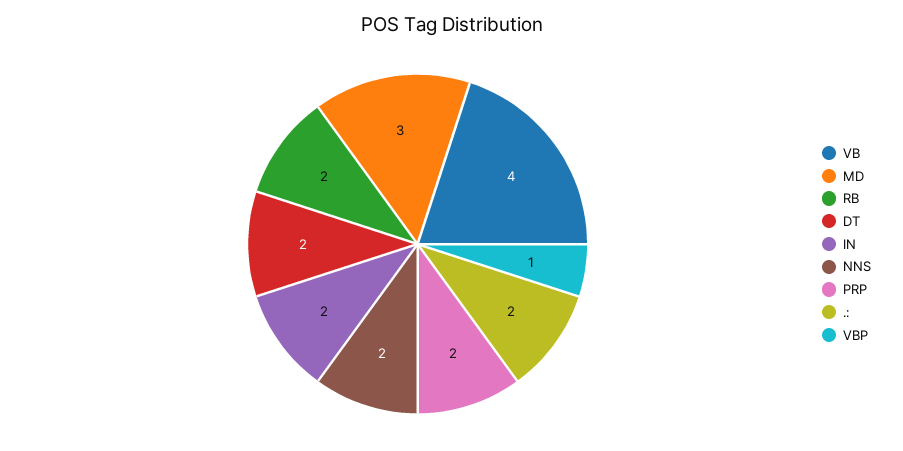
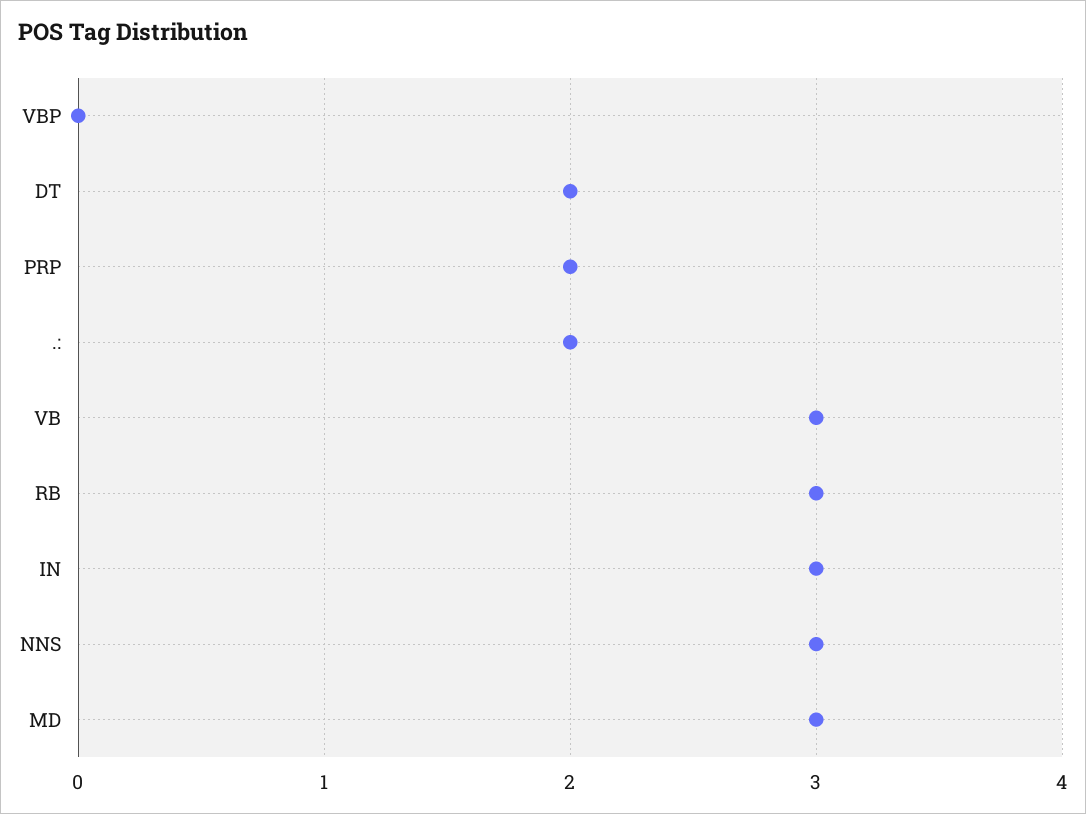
  {
-   "VB": 4,
+   "VB": 3,
    "MD": 3,
-   "RB": 2,
+   "RB": 3,
    "DT": 2,
-   "IN": 2,
+   "IN": 3,
-   "NNS": 2,
+   "NNS": 3,
    "PRP": 2,
    ".:": 2,
-   "VBP": 1
+   "VBP": 0
  }

